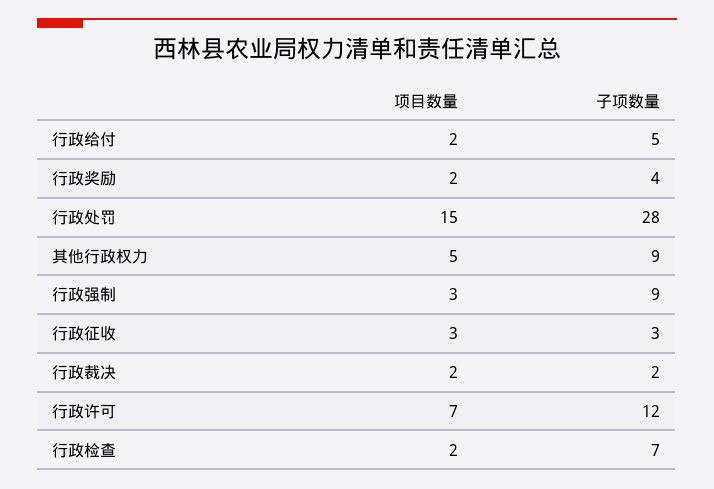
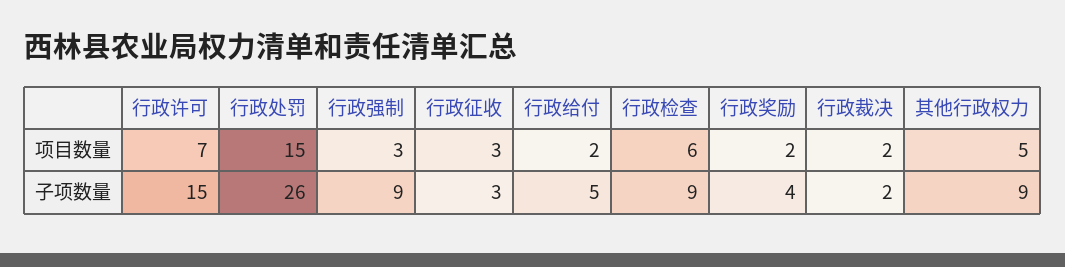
  {
    "项目数量": {
      "行政给付": 2,
      "行政奖励": 2,
      "行政处罚": 15,
      "其他行政权力": 5,
      "行政强制": 3,
      "行政征收": 3,
      "行政裁决": 2,
      "行政许可": 7,
-     "行政检查": 2
+     "行政检查": 6
    },
    "子项数量": {
      "行政给付": 5,
      "行政奖励": 4,
-     "行政处罚": 28,
+     "行政处罚": 26,
      "其他行政权力": 9,
      "行政强制": 9,
      "行政征收": 3,
      "行政裁决": 2,
-     "行政许可": 12,
+     "行政许可": 15,
-     "行政检查": 7
+     "行政检查": 9
    }
  }

